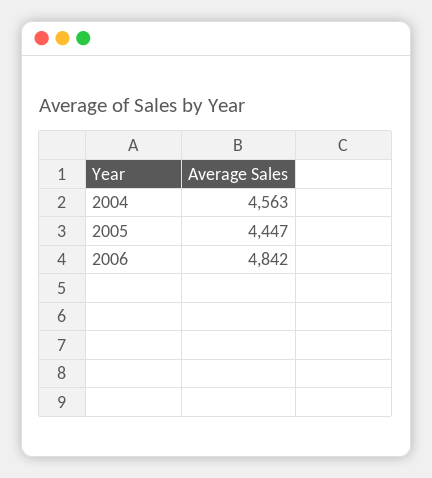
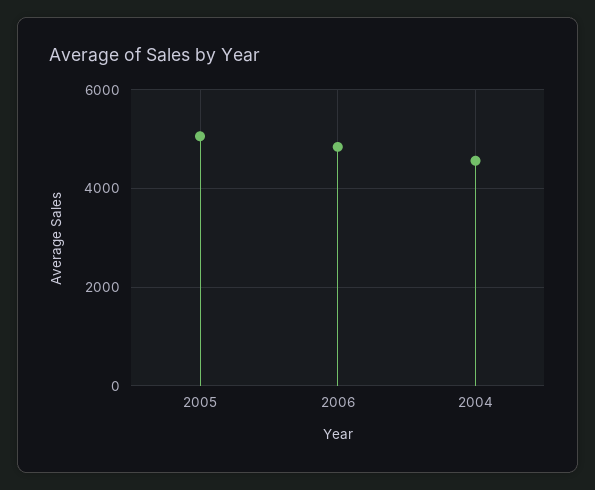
  {
    "2004": 4563,
-   "2005": 4447,
+   "2005": 5000,
    "2006": 4842
  }

